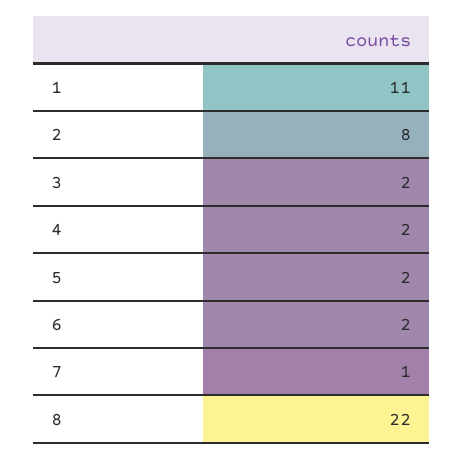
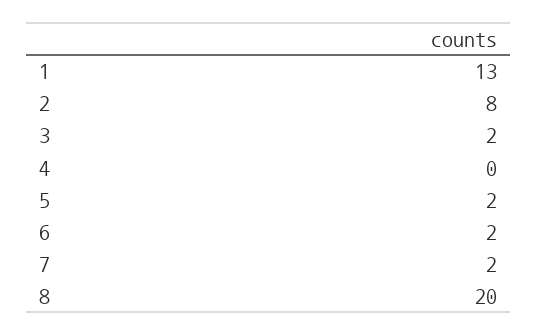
  {
-   "1": 11,
+   "1": 13,
    "2": 8,
    "3": 2,
-   "4": 2,
+   "4": 0,
    "5": 2,
    "6": 2,
-   "7": 1,
+   "7": 2,
-   "8": 22
+   "8": 20
  }

